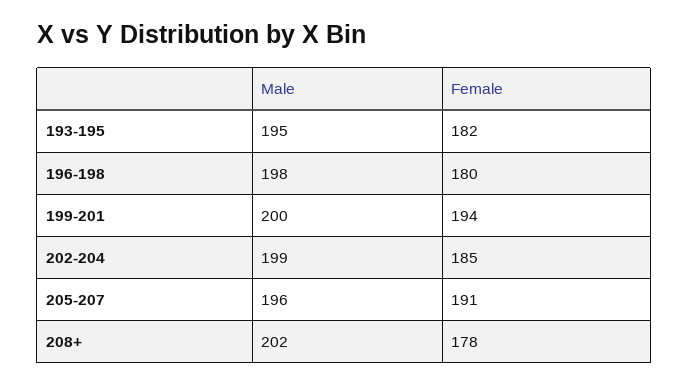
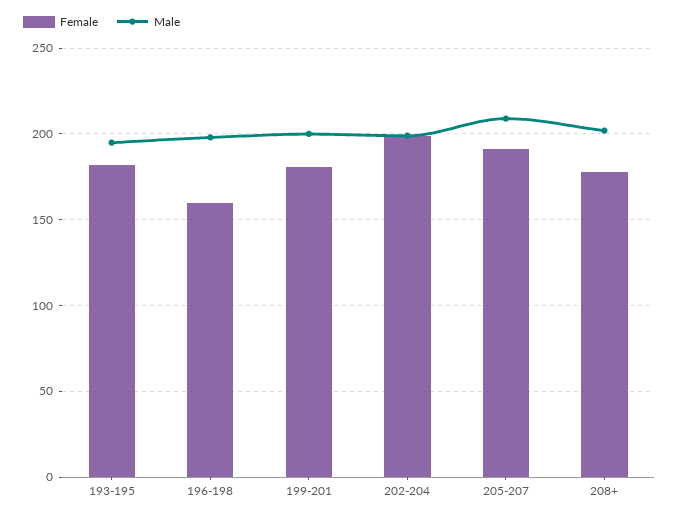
  {
    "Male": {
      "193-195": 195,
      "196-198": 198,
      "199-201": 200,
      "202-204": 199,
-     "205-207": 196,
+     "205-207": 210,
      "208+": 202
    },
    "Female": {
      "193-195": 182,
-     "196-198": 180,
+     "196-198": 160,
-     "199-201": 194,
+     "199-201": 180,
-     "202-204": 185,
+     "202-204": 200,
      "205-207": 191,
      "208+": 178
    }
  }

